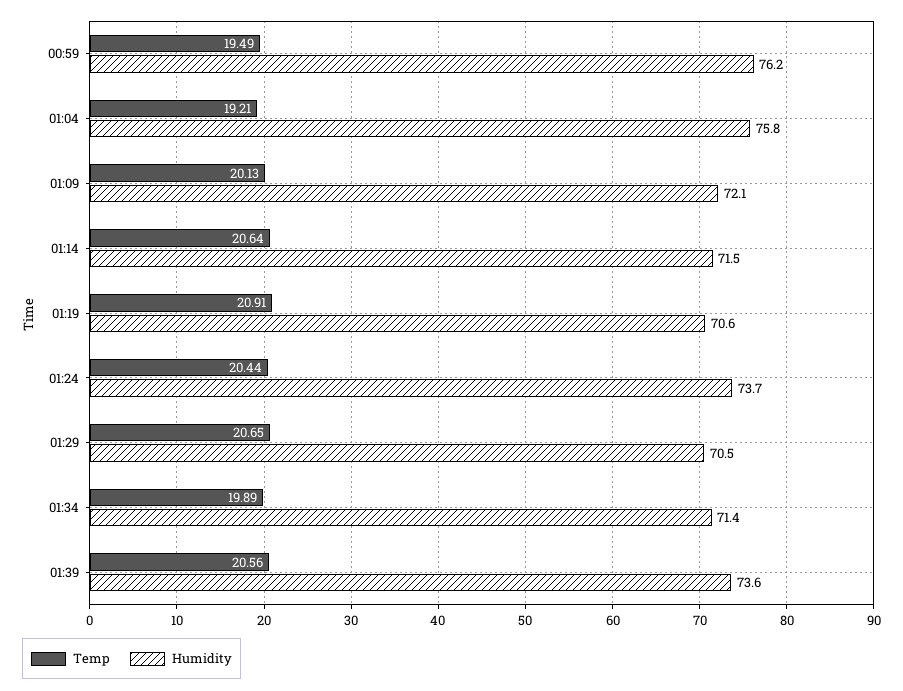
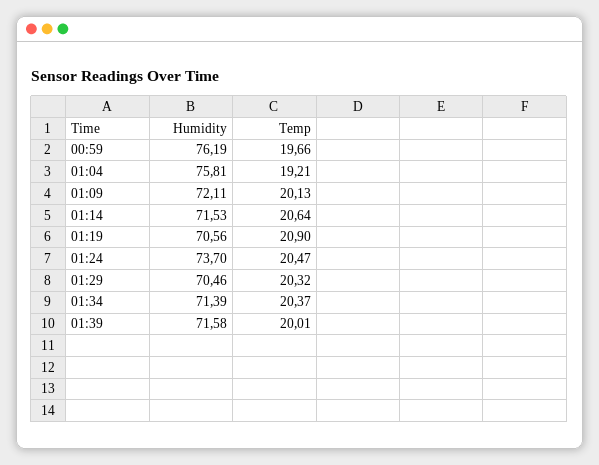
  {
    "Temp": {
-     "00:59": 19.49,
+     "00:59": 19.66,
      "01:04": 19.21,
      "01:09": 20.13,
      "01:14": 20.64,
-     "01:19": 20.91,
+     "01:19": 20.9,
-     "01:24": 20.44,
+     "01:24": 20.47,
-     "01:29": 20.65,
+     "01:29": 20.32,
-     "01:34": 19.89,
+     "01:34": 20.37,
-     "01:39": 20.56
+     "01:39": 20.01
    },
    "Humidity": {
      "00:59": 76.19,
      "01:04": 75.81,
      "01:09": 72.11,
      "01:14": 71.53,
      "01:19": 70.56,
      "01:24": 73.7,
      "01:29": 70.46,
      "01:34": 71.39,
-     "01:39": 73.6
+     "01:39": 71.58
    }
  }

